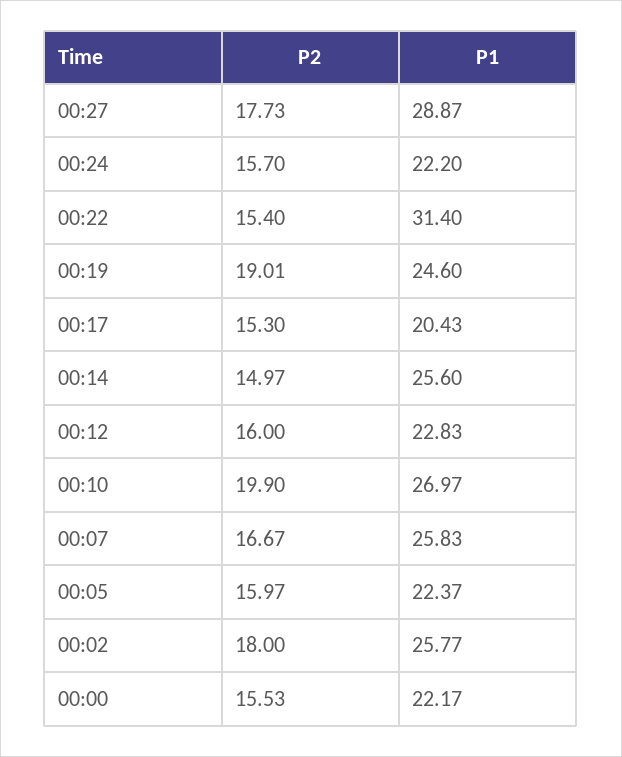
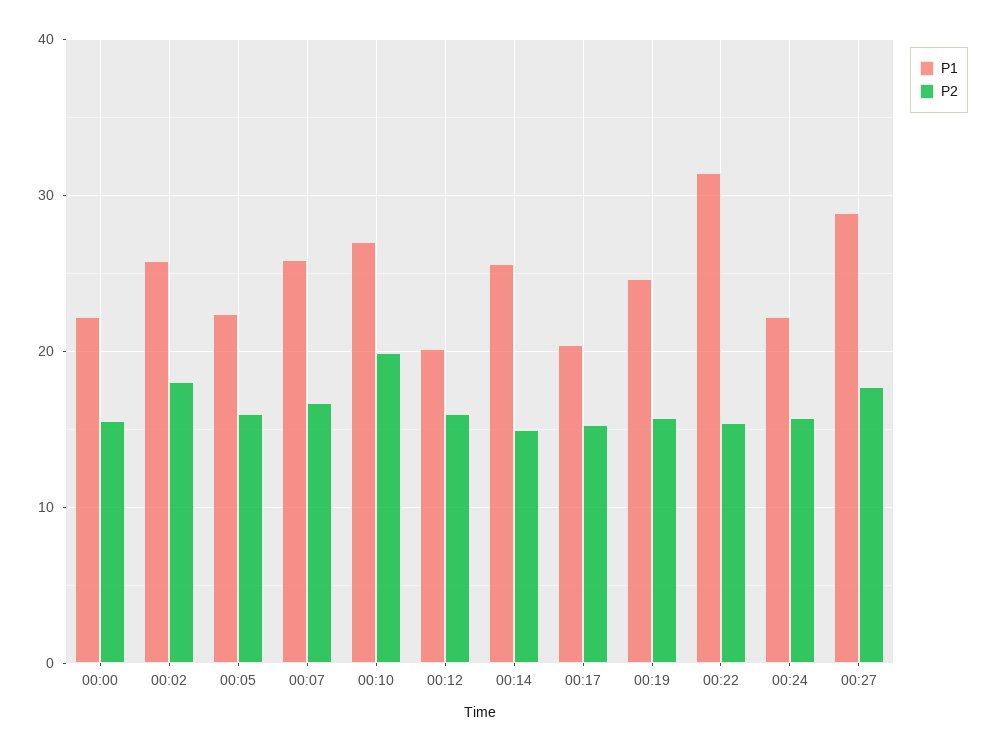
  {
    "P2": {
      "00:27": 17.73,
      "00:24": 15.7,
      "00:22": 15.4,
-     "00:19": 19.01,
+     "00:19": 16,
      "00:17": 15.3,
      "00:14": 14.97,
      "00:12": 16,
      "00:10": 19.9,
      "00:07": 16.67,
      "00:05": 15.97,
      "00:02": 18,
      "00:00": 15.53
    },
    "P1": {
      "00:27": 28.87,
      "00:24": 22.2,
      "00:22": 31.4,
      "00:19": 24.6,
      "00:17": 20.43,
      "00:14": 25.6,
-     "00:12": 22.83,
+     "00:12": 20,
      "00:10": 26.97,
      "00:07": 25.83,
      "00:05": 22.37,
      "00:02": 25.77,
      "00:00": 22.17
    }
  }

